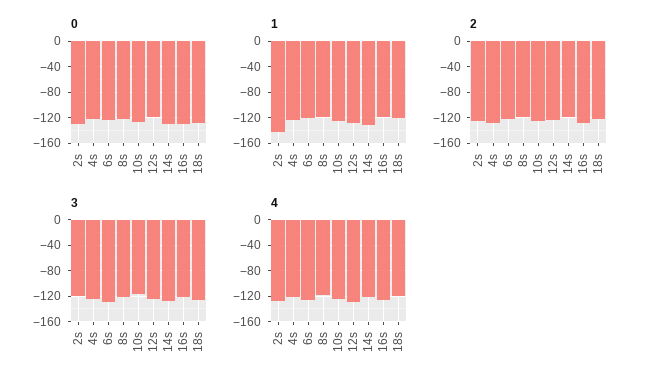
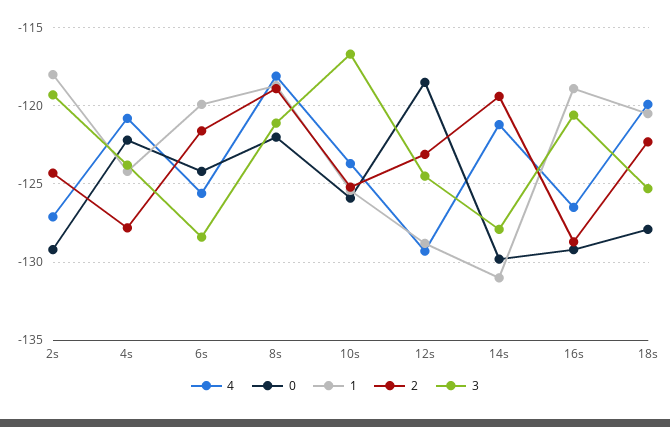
  {
    "0": {
      "2s": -129,
      "4s": -122,
      "6s": -124,
      "8s": -122,
      "10s": -126,
      "12s": -118.5,
      "14s": -130,
      "16s": -129,
      "18s": -128
    },
    "1": {
-     "2s": -140,
+     "2s": -118,
      "4s": -124,
      "6s": -120,
      "8s": -118.5,
      "10s": -125.5,
      "12s": -129,
      "14s": -131,
      "16s": -119,
      "18s": -120.5
    },
    "2": {
      "2s": -124.5,
      "4s": -128,
      "6s": -121.5,
      "8s": -119,
      "10s": -125,
      "12s": -123,
      "14s": -119.5,
      "16s": -128.5,
      "18s": -122.5
    },
    "3": {
      "2s": -119.5,
      "4s": -124,
      "6s": -128.5,
      "8s": -121,
      "10s": -116.5,
      "12s": -124.5,
      "14s": -128,
      "16s": -120.5,
      "18s": -125.5
    },
    "4": {
      "2s": -127,
      "4s": -121,
      "6s": -125.5,
      "8s": -118,
      "10s": -123.5,
      "12s": -129.5,
      "14s": -121,
      "16s": -126.5,
      "18s": -120
    }
  }

